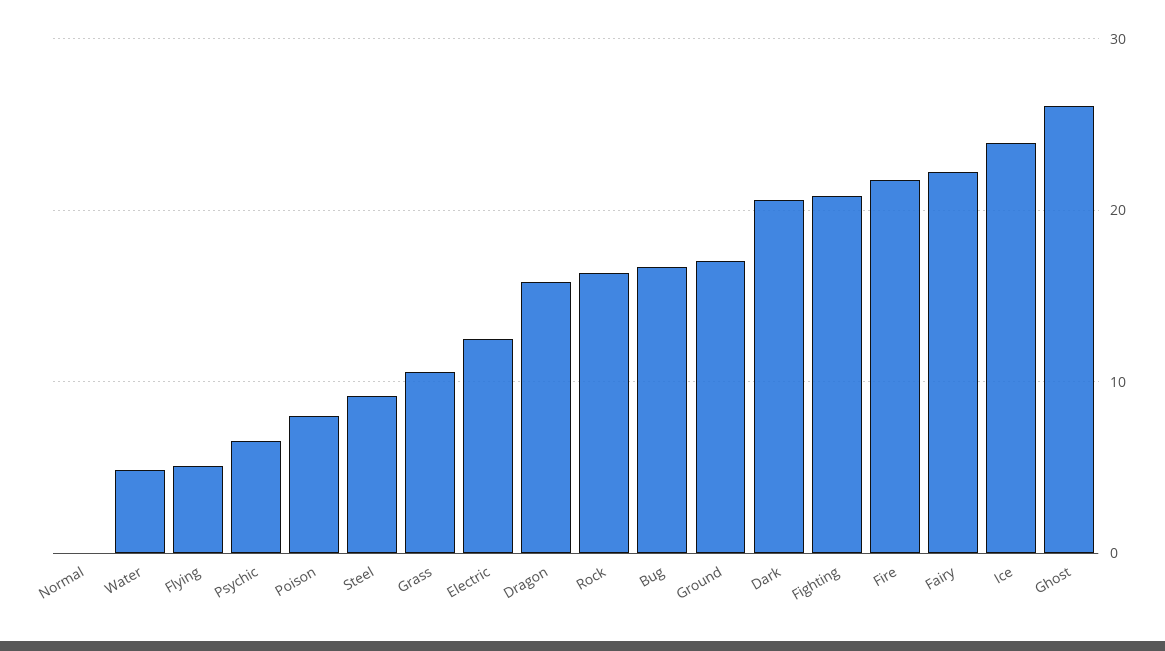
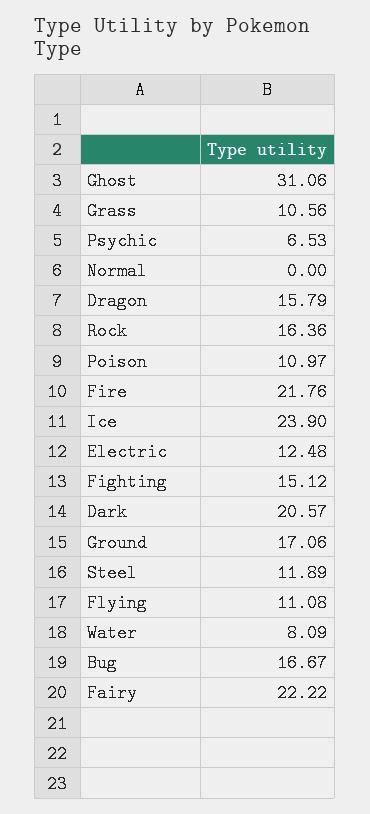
  {
    "Normal": 0,
-   "Water": 5,
+   "Water": 8.09,
-   "Flying": 5,
+   "Flying": 11.08,
    "Psychic": 6.53,
-   "Poison": 8,
+   "Poison": 10.97,
-   "Steel": 9,
+   "Steel": 11.89,
    "Grass": 10.56,
    "Electric": 12.48,
    "Dragon": 15.79,
    "Rock": 16.36,
    "Bug": 16.67,
    "Ground": 17.06,
    "Dark": 20.57,
-   "Fighting": 21,
+   "Fighting": 15.12,
    "Fire": 21.76,
    "Fairy": 22.22,
    "Ice": 23.9,
-   "Ghost": 26
+   "Ghost": 31.06
  }

